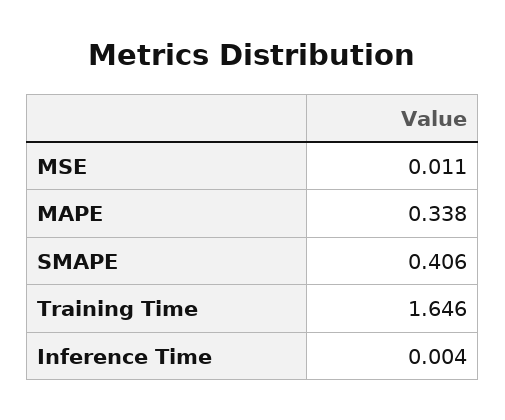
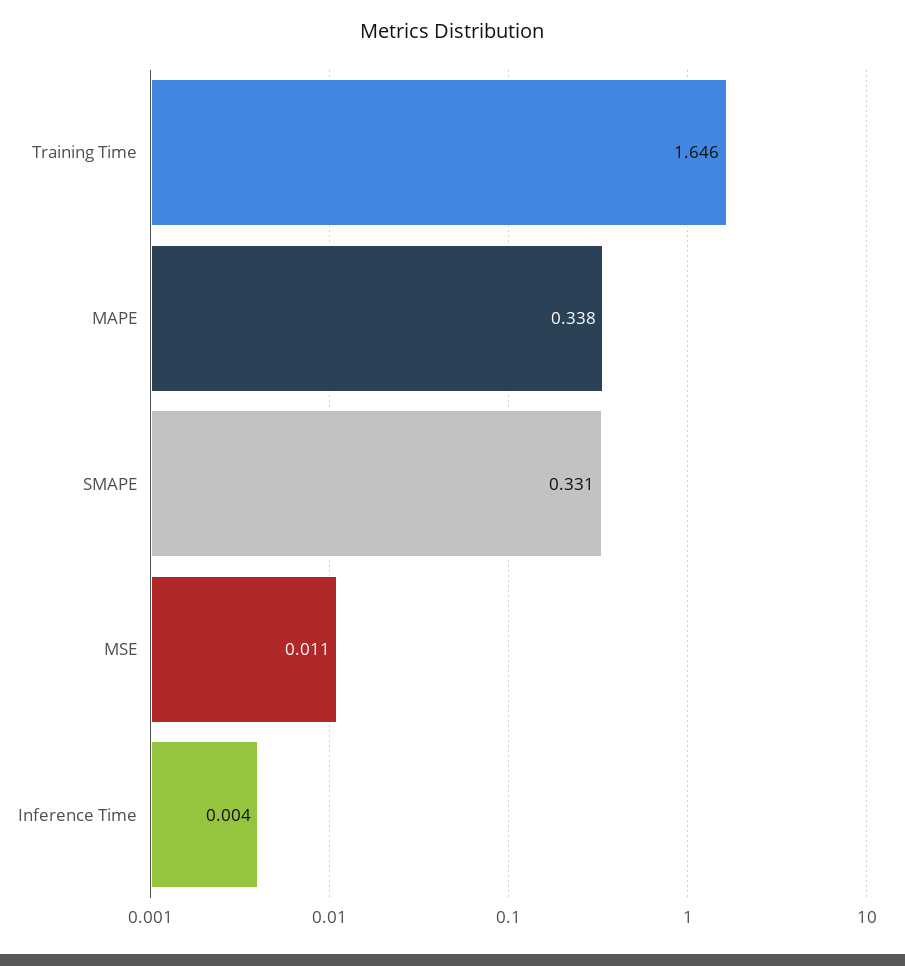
  {
    "MSE": 0.011,
    "MAPE": 0.338,
-   "SMAPE": 0.406,
+   "SMAPE": 0.331,
    "Training Time": 1.646,
    "Inference Time": 0.004
  }

